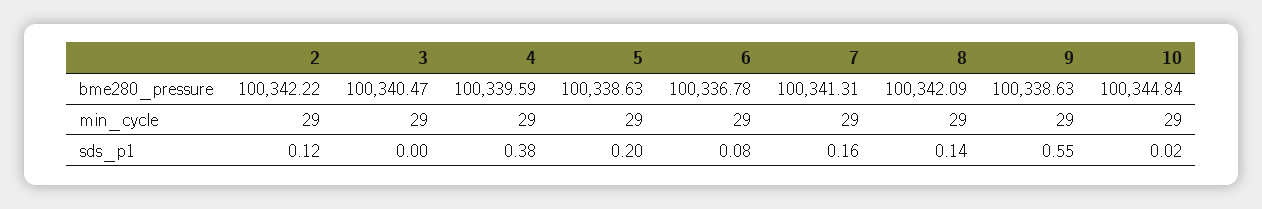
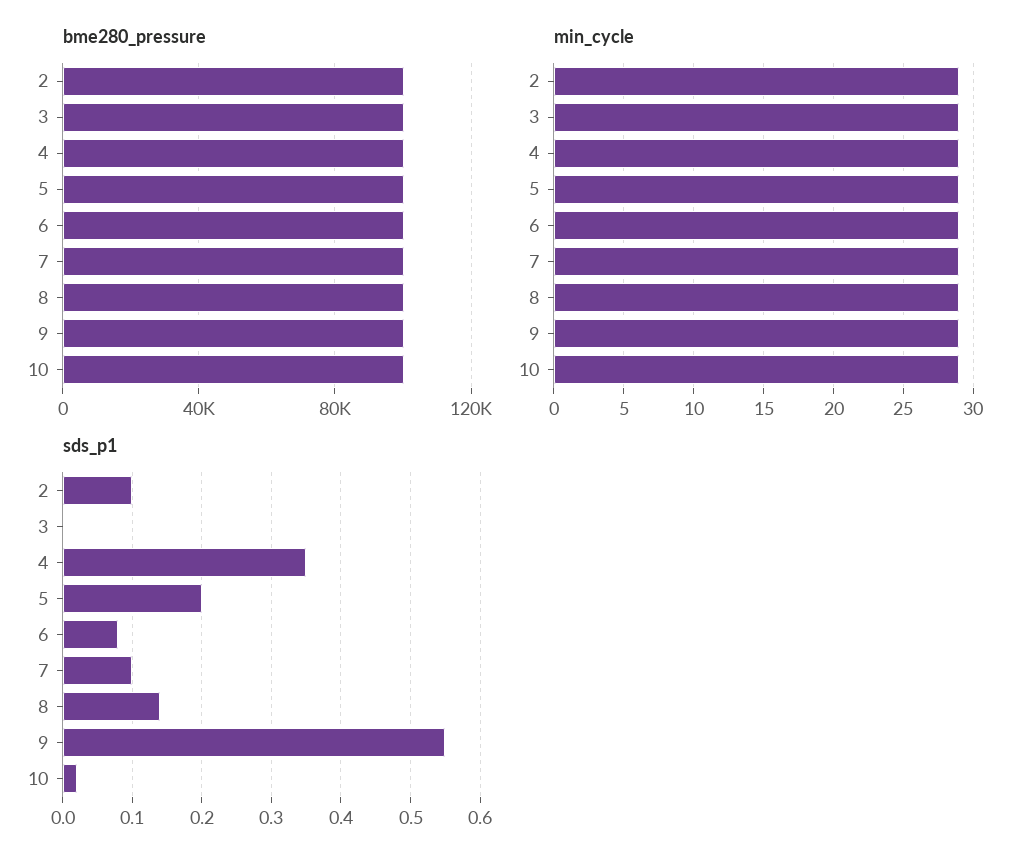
  {
    "bme280_pressure": {
      "2": 100342.22,
      "3": 100340.47,
      "4": 100339.59,
      "5": 100338.63,
      "6": 100336.78,
      "7": 100341.31,
      "8": 100342.09,
      "9": 100338.63,
      "10": 100344.84
    },
    "min_cycle": {
      "2": 29,
      "3": 29,
      "4": 29,
      "5": 29,
      "6": 29,
      "7": 29,
      "8": 29,
      "9": 29,
      "10": 29
    },
    "sds_p1": {
-     "2": 0.12,
+     "2": 0.1,
      "3": 0,
-     "4": 0.38,
+     "4": 0.35,
      "5": 0.2,
      "6": 0.08,
-     "7": 0.16,
+     "7": 0.1,
      "8": 0.14,
      "9": 0.55,
      "10": 0.02
    }
  }

